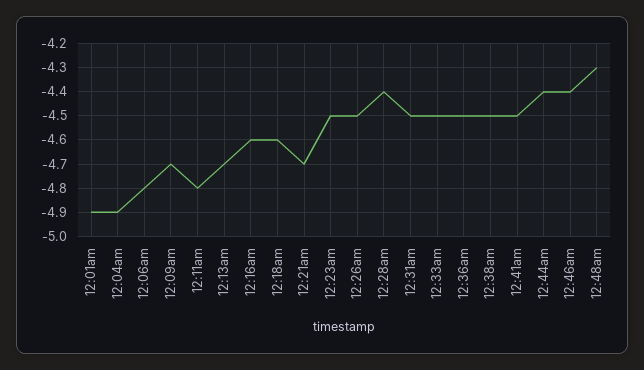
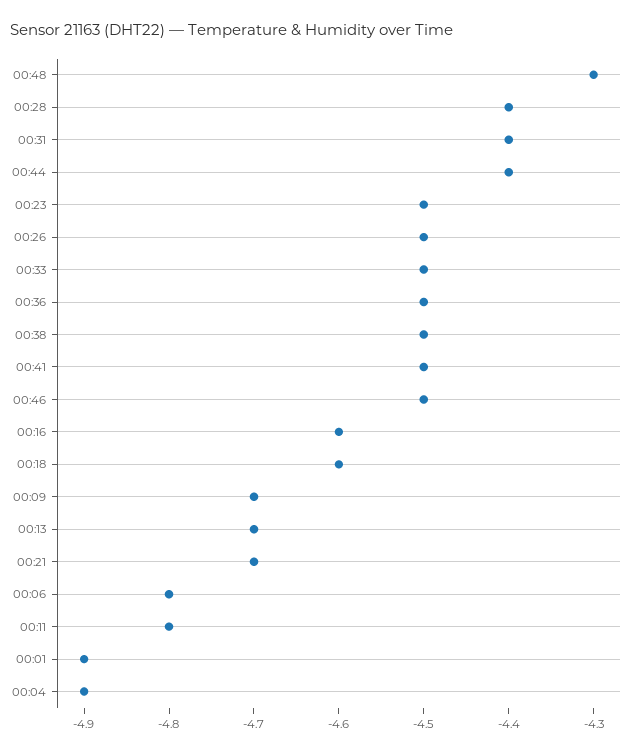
  {
    "12:01am": -4.9,
    "12:04am": -4.9,
    "12:06am": -4.8,
    "12:09am": -4.7,
    "12:11am": -4.8,
    "12:13am": -4.7,
    "12:16am": -4.6,
    "12:18am": -4.6,
    "12:21am": -4.7,
    "12:23am": -4.5,
    "12:26am": -4.5,
    "12:28am": -4.4,
-   "12:31am": -4.5,
+   "12:31am": -4.4,
    "12:33am": -4.5,
    "12:36am": -4.5,
    "12:38am": -4.5,
    "12:41am": -4.5,
    "12:44am": -4.4,
-   "12:46am": -4.4,
+   "12:46am": -4.5,
    "12:48am": -4.3
  }

